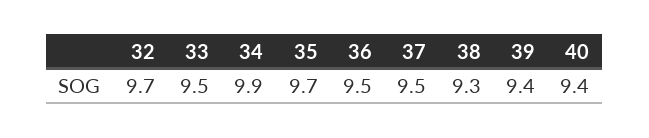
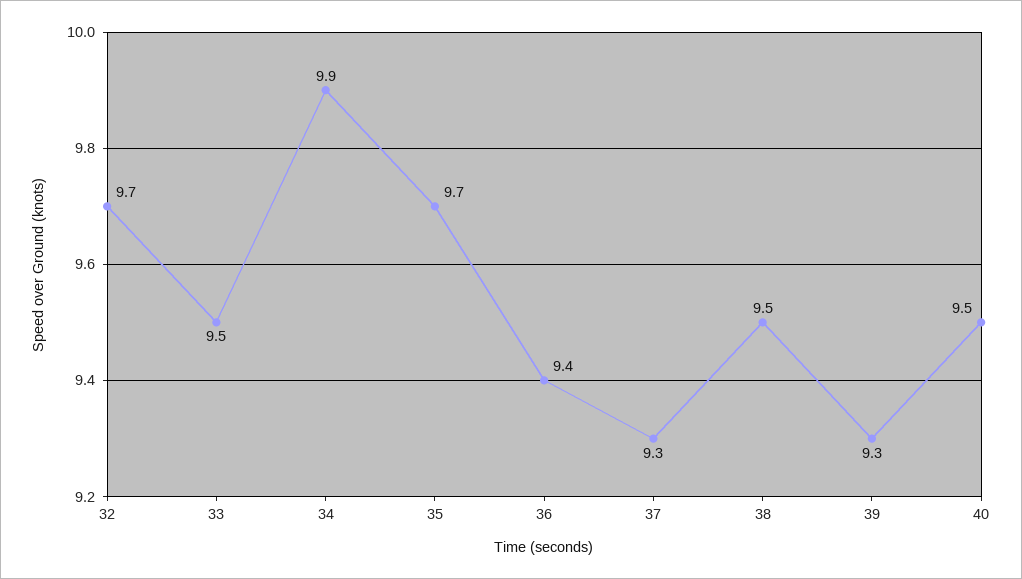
  {
    "32": 9.7,
    "33": 9.5,
    "34": 9.9,
    "35": 9.7,
-   "36": 9.5,
+   "36": 9.4,
-   "37": 9.5,
+   "37": 9.3,
-   "38": 9.3,
+   "38": 9.5,
-   "39": 9.4,
+   "39": 9.3,
-   "40": 9.4
+   "40": 9.5
  }

